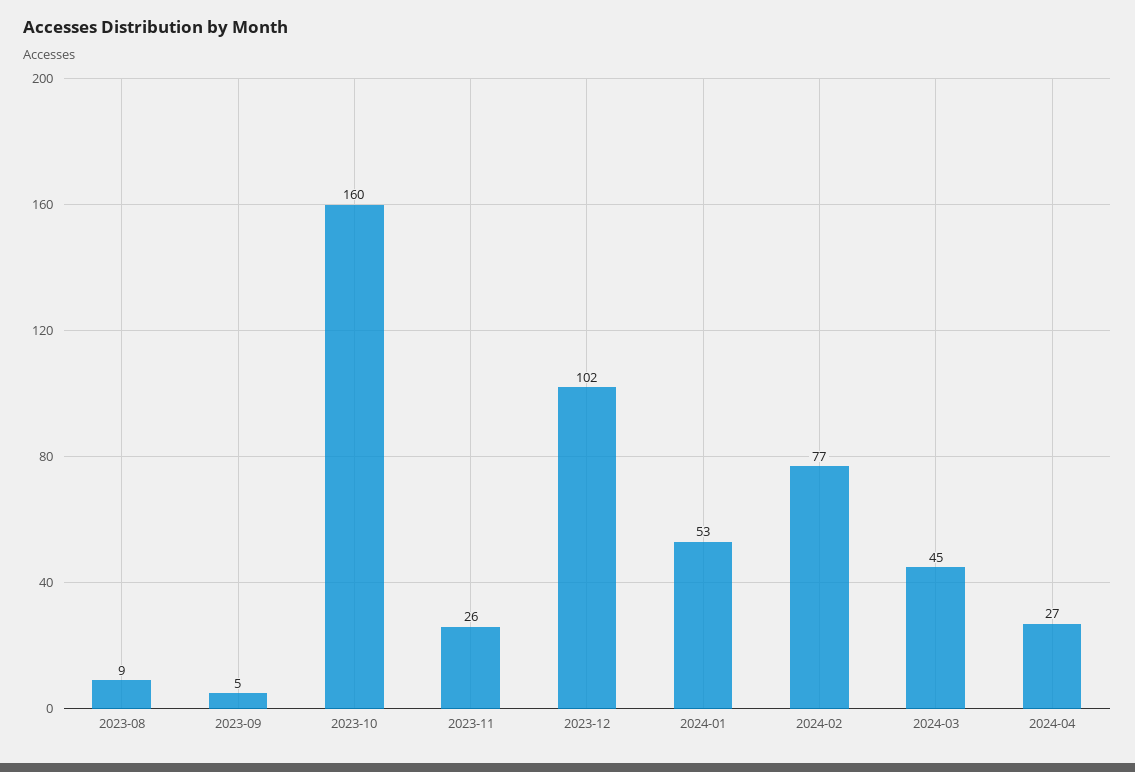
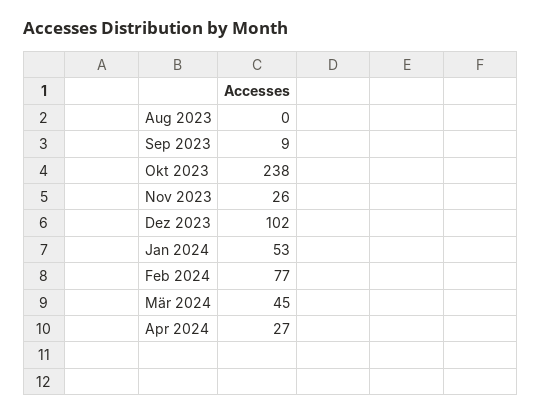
  {
-   "2023-08": 9,
+   "2023-08": 0,
-   "2023-09": 5,
+   "2023-09": 9,
-   "2023-10": 160,
+   "2023-10": 238,
    "2023-11": 26,
    "2023-12": 102,
    "2024-01": 53,
    "2024-02": 77,
    "2024-03": 45,
    "2024-04": 27
  }

